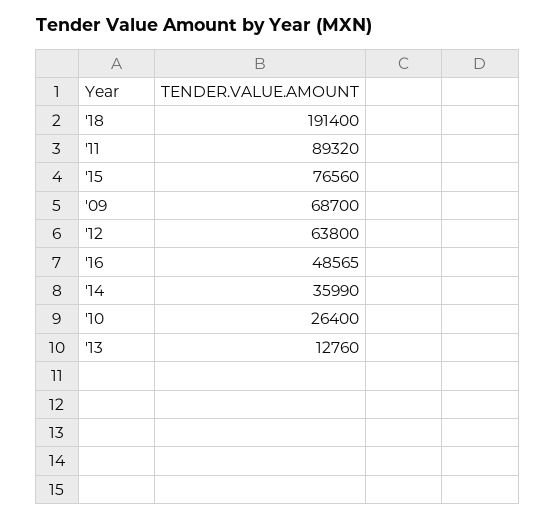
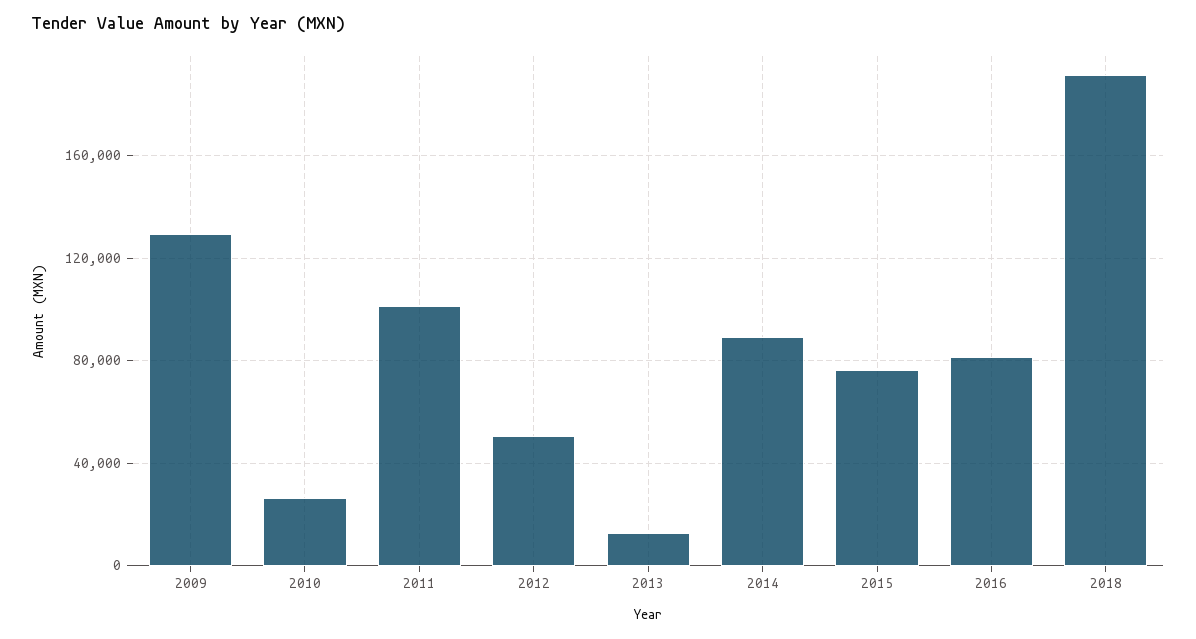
  {
    "'18": 191400,
-   "'11": 89320,
+   "'11": 100000,
    "'15": 76560,
-   "'09": 68700,
+   "'09": 130000,
-   "'12": 63800,
+   "'12": 50000,
-   "'16": 48565,
+   "'16": 80000,
-   "'14": 35990,
+   "'14": 90000,
    "'10": 26400,
    "'13": 12760
  }

